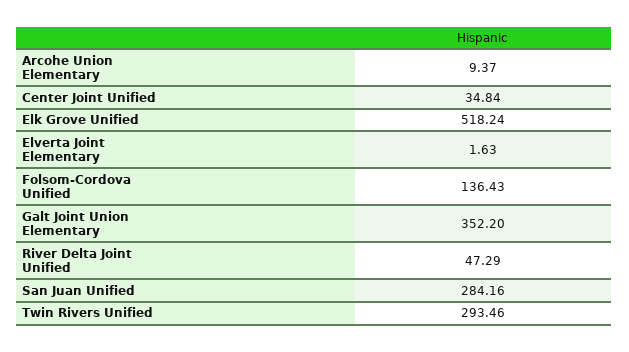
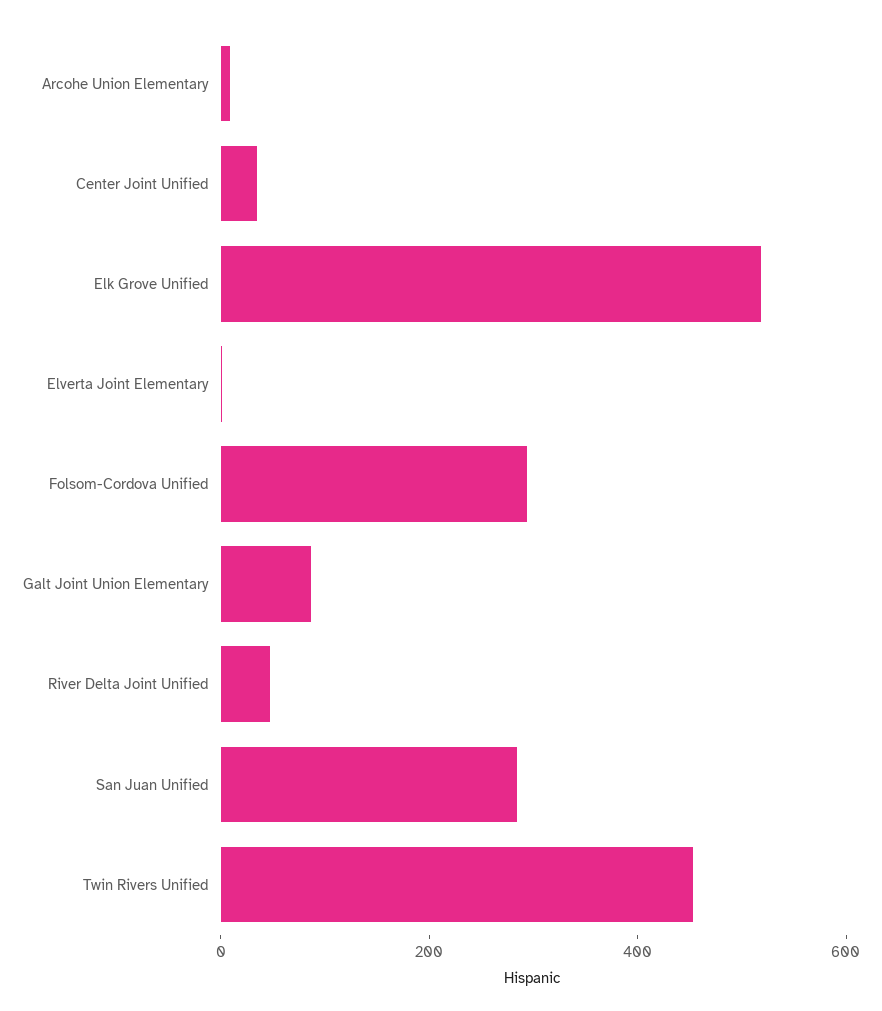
  {
    "Arcohe Union Elementary": 9.37,
    "Center Joint Unified": 34.84,
    "Elk Grove Unified": 518.24,
    "Elverta Joint Elementary": 1.63,
-   "Folsom-Cordova Unified": 136.43,
+   "Folsom-Cordova Unified": 300,
-   "Galt Joint Union Elementary": 352.2,
+   "Galt Joint Union Elementary": 100,
    "River Delta Joint Unified": 47.29,
    "San Juan Unified": 284.16,
-   "Twin Rivers Unified": 293.46
+   "Twin Rivers Unified": 450
  }

